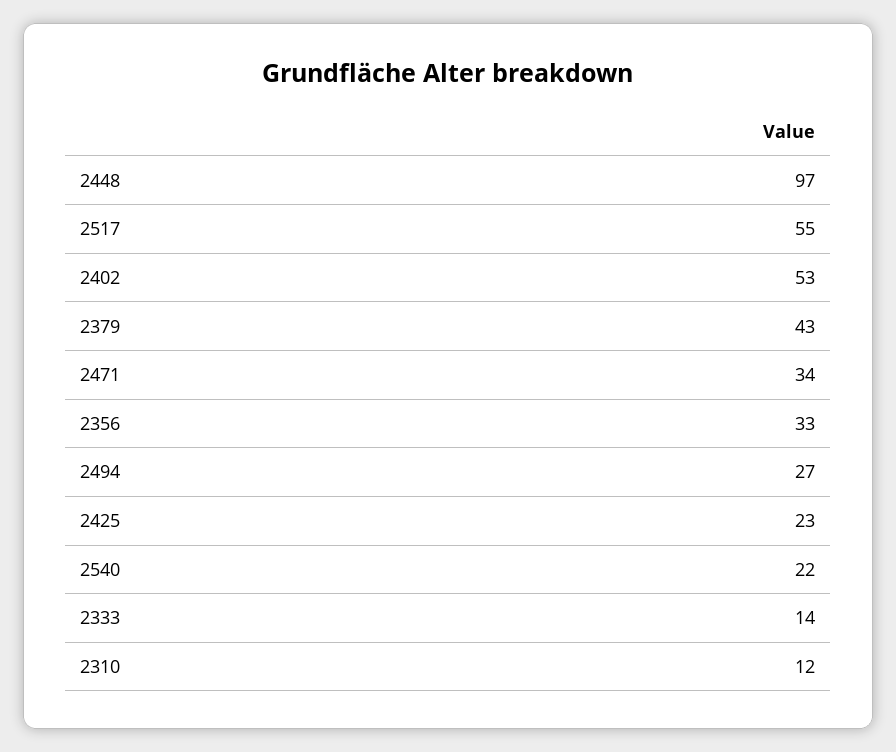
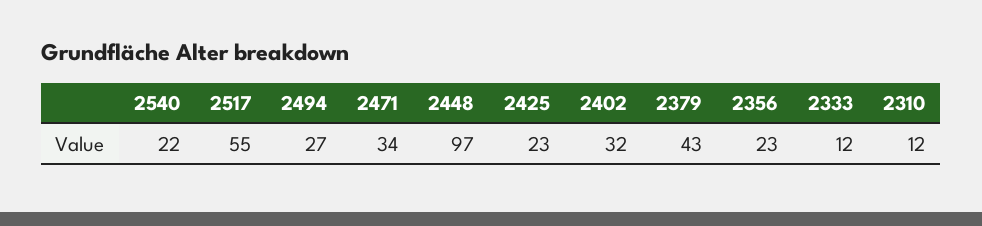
  {
    "2448": 97,
    "2517": 55,
-   "2402": 53,
+   "2402": 32,
    "2379": 43,
    "2471": 34,
-   "2356": 33,
+   "2356": 23,
    "2494": 27,
    "2425": 23,
    "2540": 22,
-   "2333": 14,
+   "2333": 12,
    "2310": 12
  }

